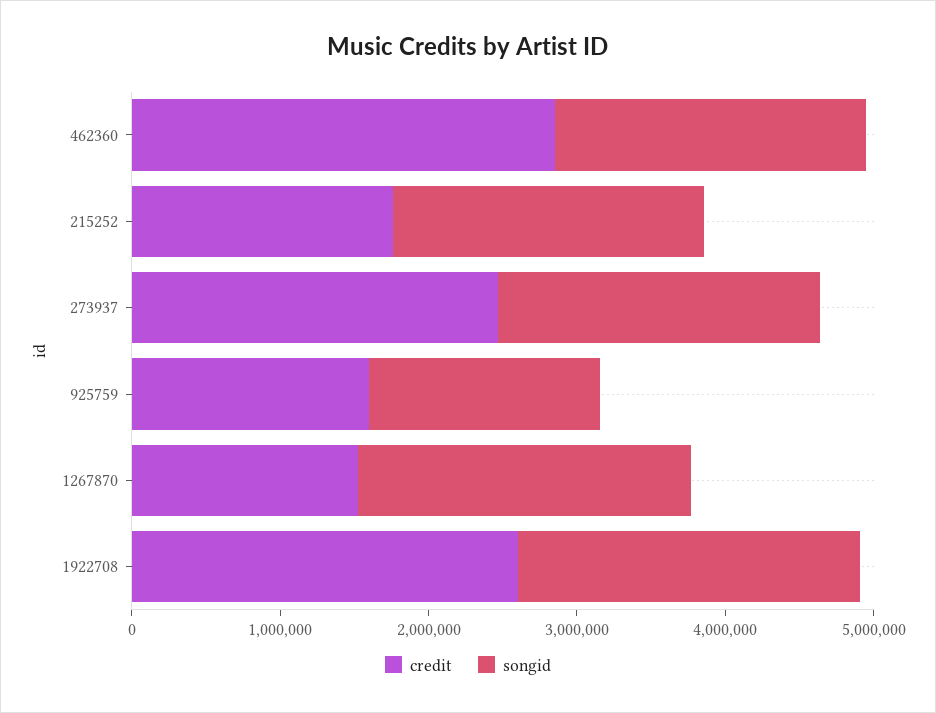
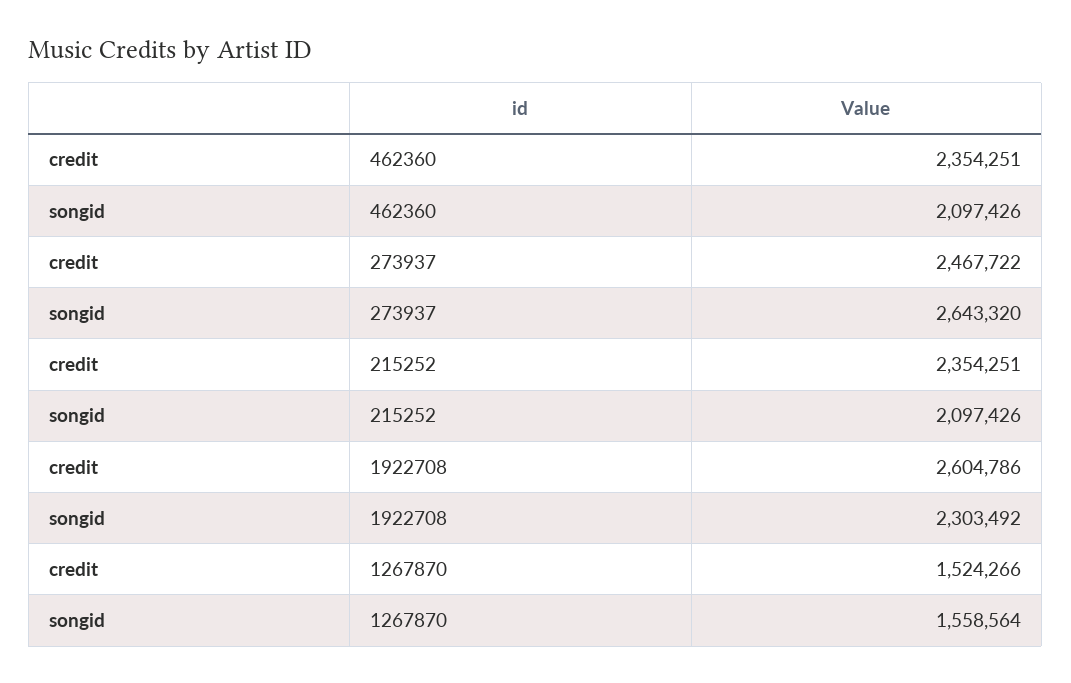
  {
    "credit": {
-     "462360": 2800000,
+     "462360": 2354251,
-     "215252": 1800000,
+     "215252": 2354251,
      "273937": 2467722,
-     "925759": 1600000,
      "1267870": 1524266,
      "1922708": 2604786
    },
    "songid": {
      "462360": 2097426,
      "215252": 2097426,
-     "273937": 2200000,
+     "273937": 2643320,
-     "925759": 1600000,
-     "1267870": 2200000,
+     "1267870": 1558564,
      "1922708": 2303492
    }
  }

